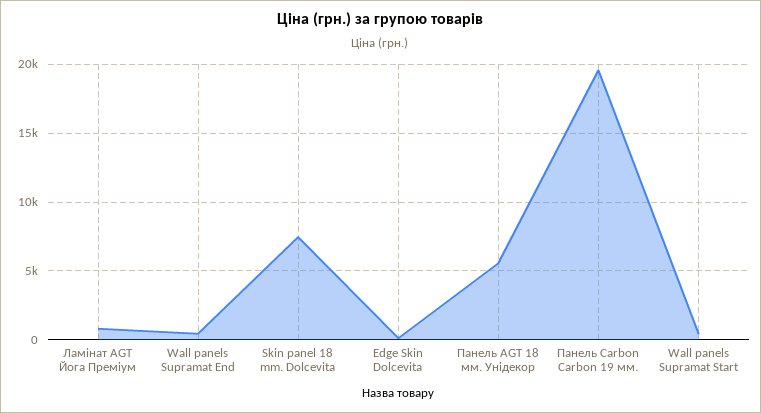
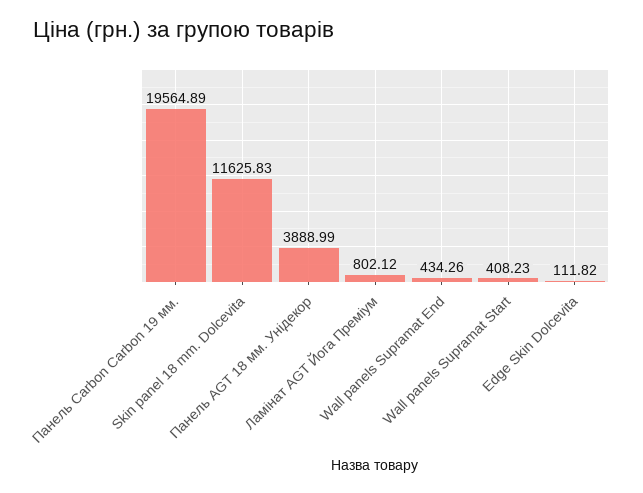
  {
    "Ламінат AGT Йога Преміум": 802.12,
    "Wall panels Supramat End": 434.26,
-   "Skin panel 18 mm. Dolcevita": 7500,
+   "Skin panel 18 mm. Dolcevita": 11625.83,
    "Edge Skin Dolcevita": 111.82,
-   "Панель AGT 18 мм. Унідекор": 5500,
+   "Панель AGT 18 мм. Унідекор": 3888.99,
    "Панель Carbon Carbon 19 мм.": 19564.89,
    "Wall panels Supramat Start": 408.23
  }

